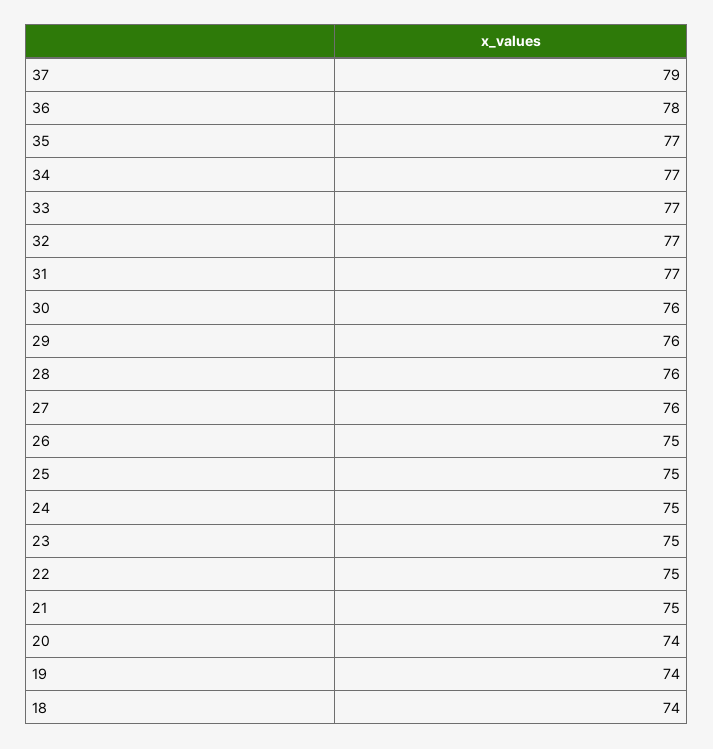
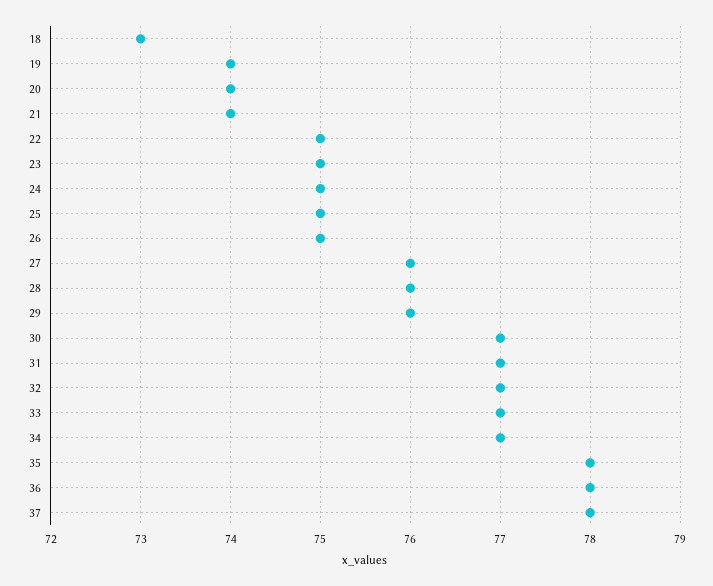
  {
-   "37": 79,
+   "37": 78,
    "36": 78,
-   "35": 77,
+   "35": 78,
    "34": 77,
    "33": 77,
    "32": 77,
    "31": 77,
-   "30": 76,
+   "30": 77,
    "29": 76,
    "28": 76,
    "27": 76,
    "26": 75,
    "25": 75,
    "24": 75,
    "23": 75,
    "22": 75,
-   "21": 75,
+   "21": 74,
    "20": 74,
    "19": 74,
-   "18": 74
+   "18": 73
  }

